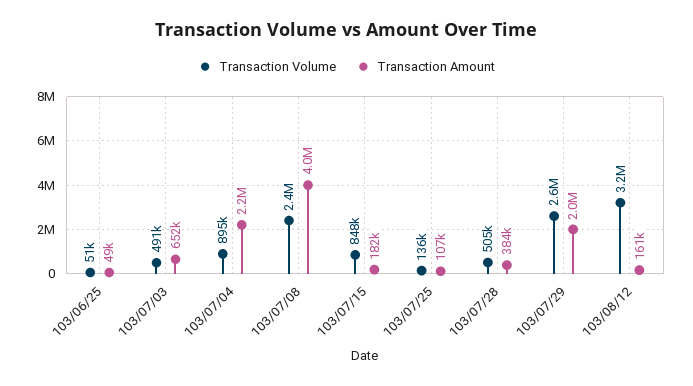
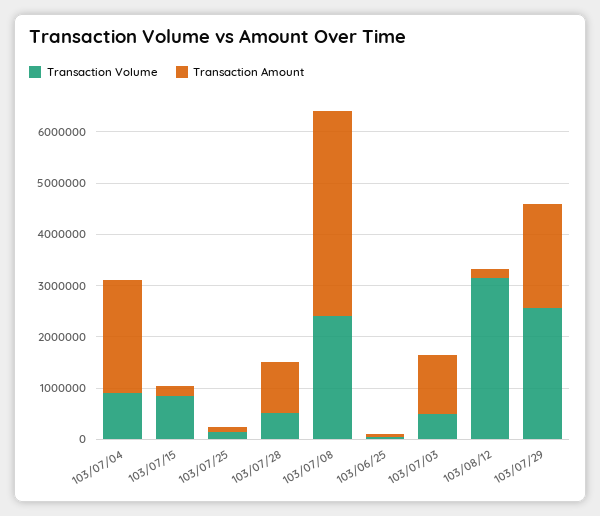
  {
    "Transaction Volume": {
      "103/06/25": 51000,
      "103/07/03": 491000,
      "103/07/04": 895000,
      "103/07/08": 2400000,
      "103/07/15": 848000,
      "103/07/25": 136000,
      "103/07/28": 505000,
      "103/07/29": 2600000,
      "103/08/12": 3200000
    },
    "Transaction Amount": {
      "103/06/25": 49000,
-     "103/07/03": 652000,
+     "103/07/03": 1200000,
      "103/07/04": 2200000,
      "103/07/08": 4000000,
      "103/07/15": 182000,
      "103/07/25": 107000,
-     "103/07/28": 384000,
+     "103/07/28": 1000000,
      "103/07/29": 2000000,
      "103/08/12": 161000
    }
  }

